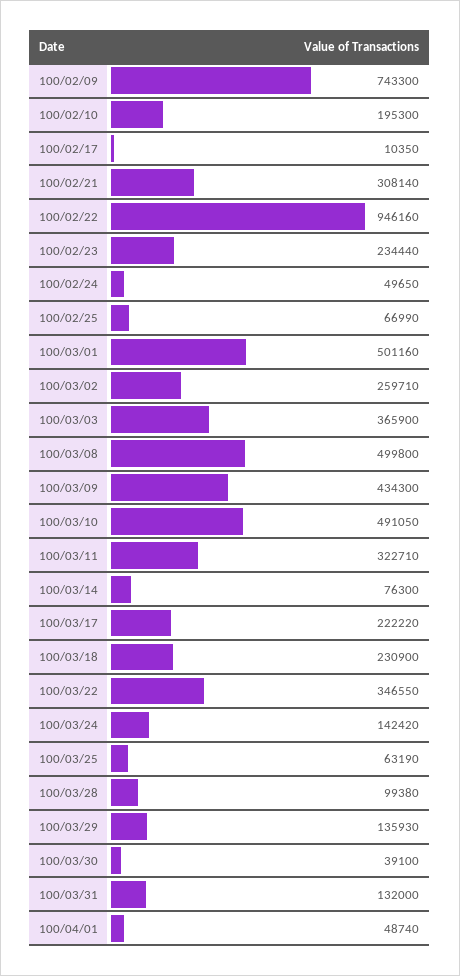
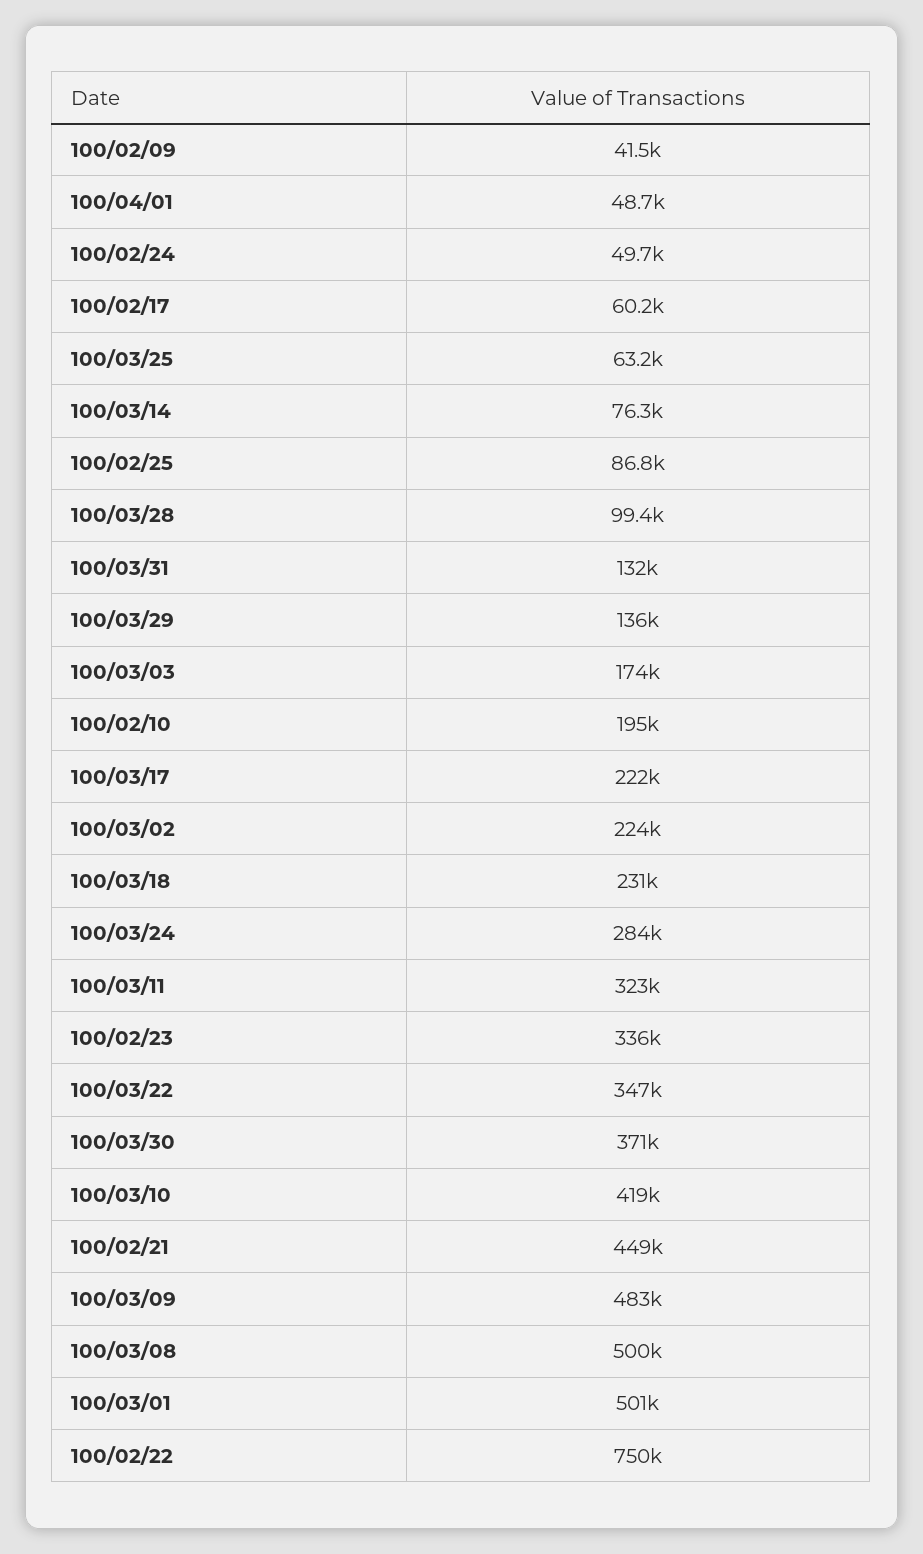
  {
-   "100/02/09": 743300,
+   "100/02/09": 41500,
    "100/02/10": 195300,
-   "100/02/17": 10350,
+   "100/02/17": 60200,
-   "100/02/21": 308140,
+   "100/02/21": 449000,
-   "100/02/22": 946160,
+   "100/02/22": 750000,
-   "100/02/23": 234440,
+   "100/02/23": 336000,
    "100/02/24": 49650,
-   "100/02/25": 66990,
+   "100/02/25": 86800,
    "100/03/01": 501160,
-   "100/03/02": 259710,
+   "100/03/02": 224000,
-   "100/03/03": 365900,
+   "100/03/03": 174000,
    "100/03/08": 499800,
-   "100/03/09": 434300,
+   "100/03/09": 483000,
-   "100/03/10": 491050,
+   "100/03/10": 419000,
    "100/03/11": 322710,
    "100/03/14": 76300,
    "100/03/17": 222220,
    "100/03/18": 230900,
    "100/03/22": 346550,
-   "100/03/24": 142420,
+   "100/03/24": 284000,
    "100/03/25": 63190,
    "100/03/28": 99380,
    "100/03/29": 135930,
-   "100/03/30": 39100,
+   "100/03/30": 371000,
    "100/03/31": 132000,
    "100/04/01": 48740
  }

